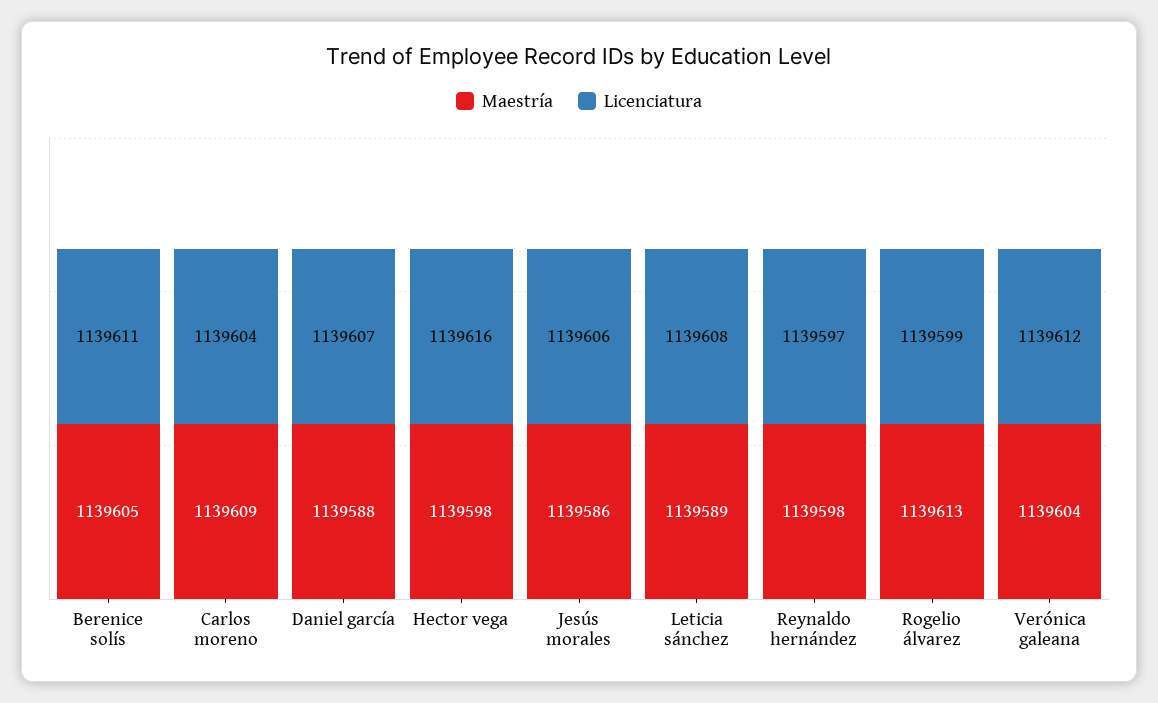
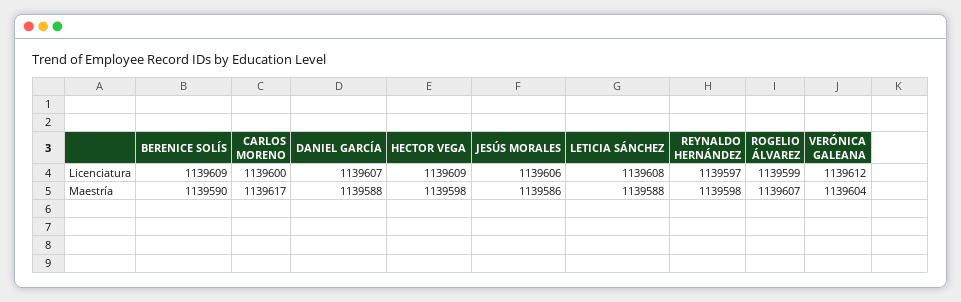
  {
    "Maestría": {
-     "Berenice solís": 1139605,
+     "Berenice solís": 1139590,
-     "Carlos moreno": 1139609,
+     "Carlos moreno": 1139617,
      "Daniel garcía": 1139588,
      "Hector vega": 1139598,
      "Jesús morales": 1139586,
-     "Leticia sánchez": 1139589,
+     "Leticia sánchez": 1139588,
      "Reynaldo hernández": 1139598,
-     "Rogelio álvarez": 1139613,
+     "Rogelio álvarez": 1139607,
      "Verónica galeana": 1139604
    },
    "Licenciatura": {
-     "Berenice solís": 1139611,
+     "Berenice solís": 1139609,
-     "Carlos moreno": 1139604,
+     "Carlos moreno": 1139600,
      "Daniel garcía": 1139607,
-     "Hector vega": 1139616,
+     "Hector vega": 1139609,
      "Jesús morales": 1139606,
      "Leticia sánchez": 1139608,
      "Reynaldo hernández": 1139597,
      "Rogelio álvarez": 1139599,
      "Verónica galeana": 1139612
    }
  }

